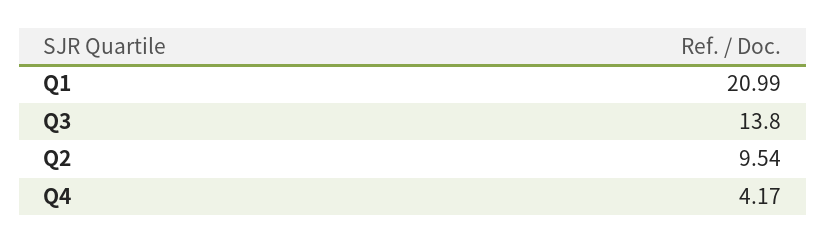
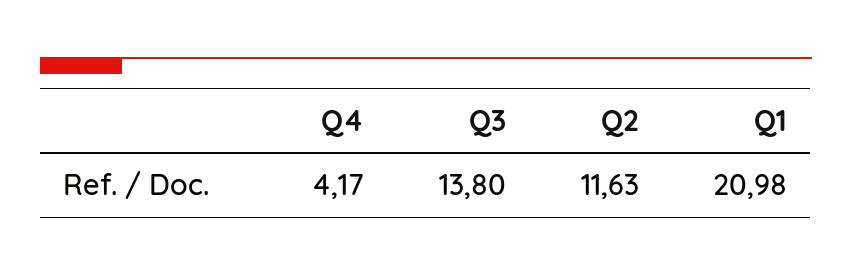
  {
-   "Q1": 20.99,
+   "Q1": 20.98,
    "Q3": 13.8,
-   "Q2": 9.54,
+   "Q2": 11.63,
    "Q4": 4.17
  }

